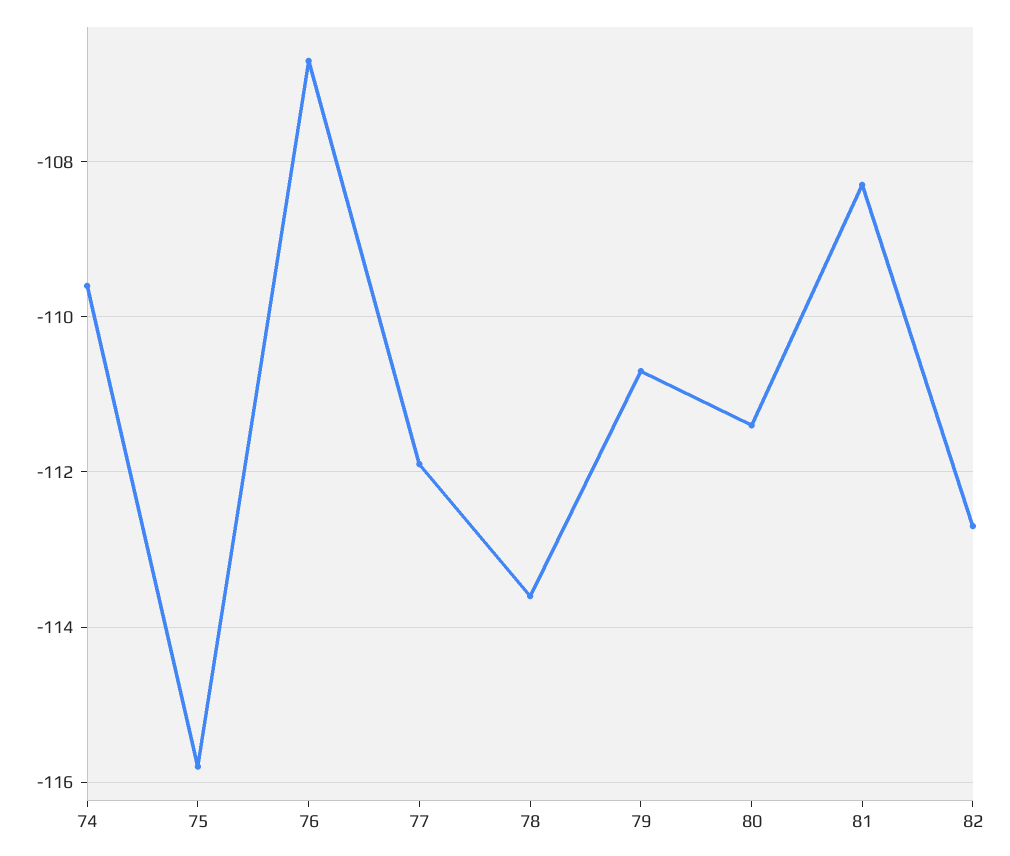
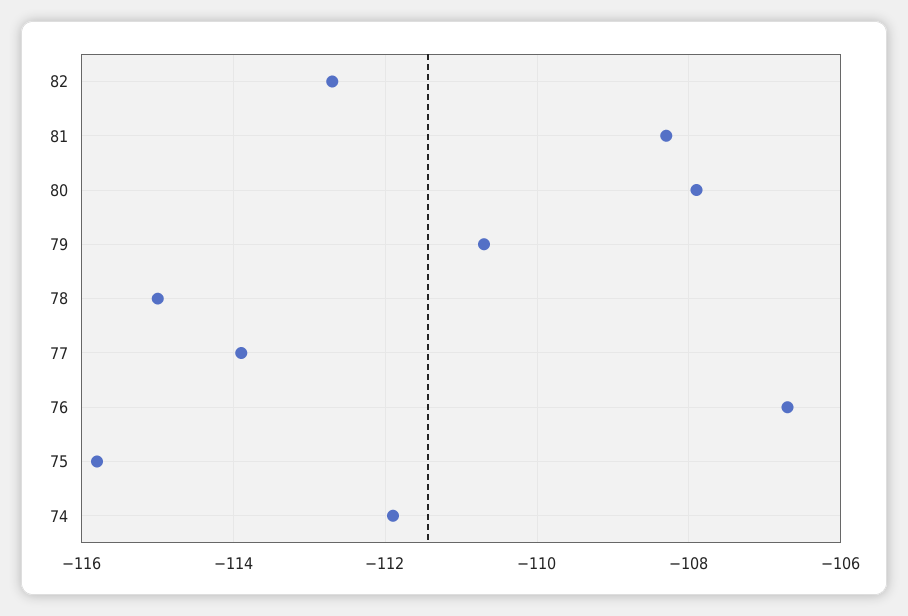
  {
-   "74": -109.5,
+   "74": -112,
    "75": -116,
    "76": -106.5,
-   "77": -112,
+   "77": -114,
-   "78": -113.5,
+   "78": -115,
    "79": -110.5,
-   "80": -111.5,
+   "80": -108,
    "81": -108.5,
    "82": -112.5
  }

